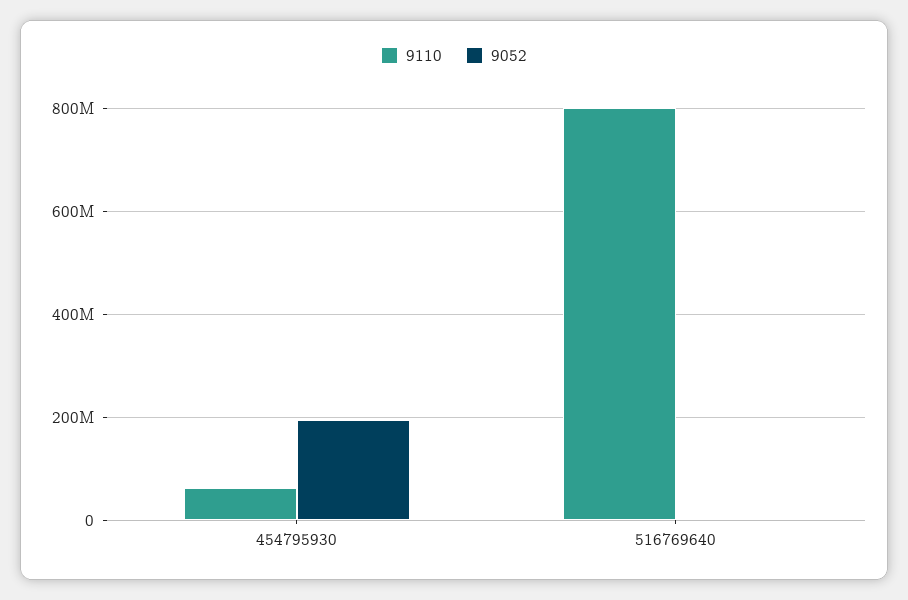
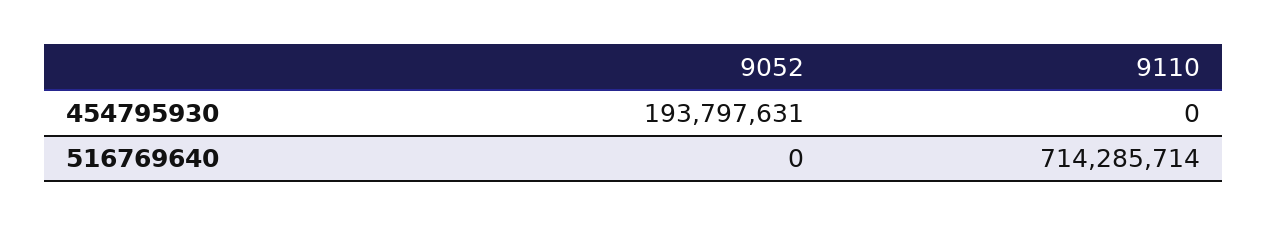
  {
    "9110": {
-     "454795930": 60000000,
+     "454795930": 0,
-     "516769640": 800000000
+     "516769640": 714285714
    },
    "9052": {
      "454795930": 193797631,
      "516769640": 0
    }
  }

